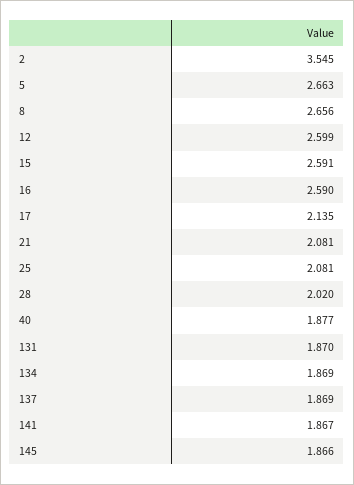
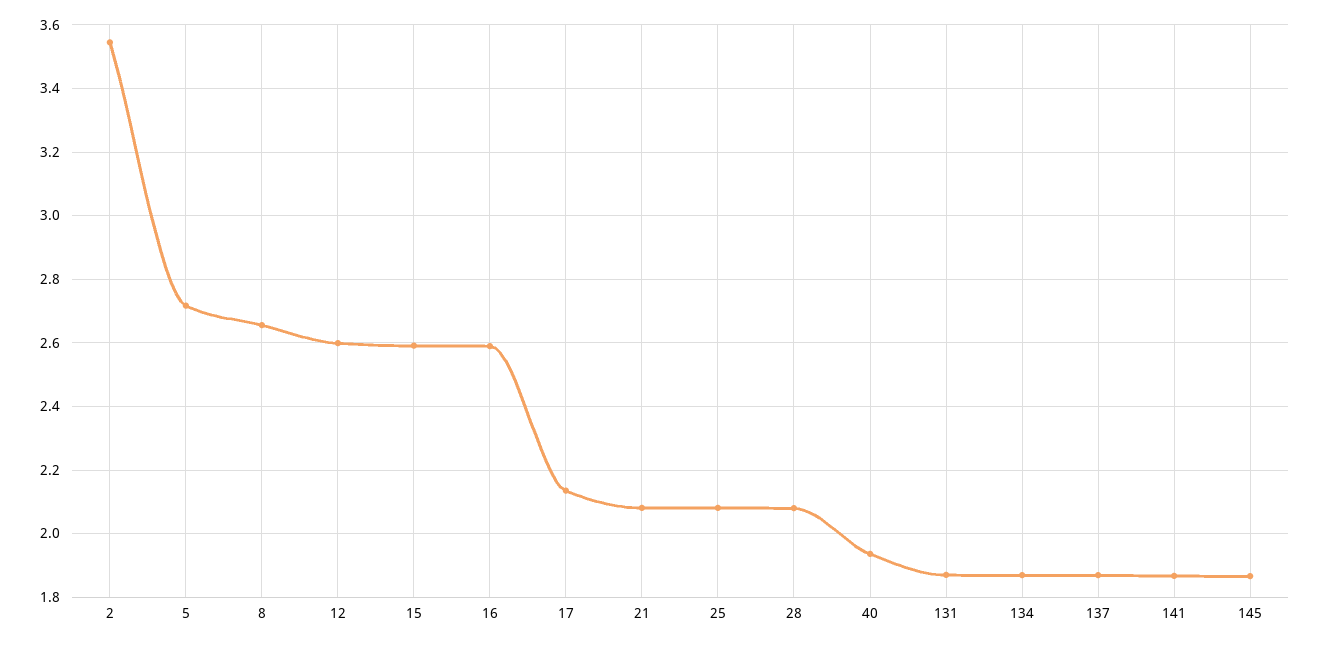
  {
    "2": 3.545,
-   "5": 2.663,
+   "5": 2.72,
    "8": 2.656,
    "12": 2.599,
    "15": 2.591,
    "16": 2.59,
    "17": 2.135,
    "21": 2.081,
    "25": 2.081,
-   "28": 2.02,
+   "28": 2.08,
-   "40": 1.877,
+   "40": 1.94,
    "131": 1.87,
    "134": 1.869,
    "137": 1.869,
    "141": 1.867,
    "145": 1.866
  }

